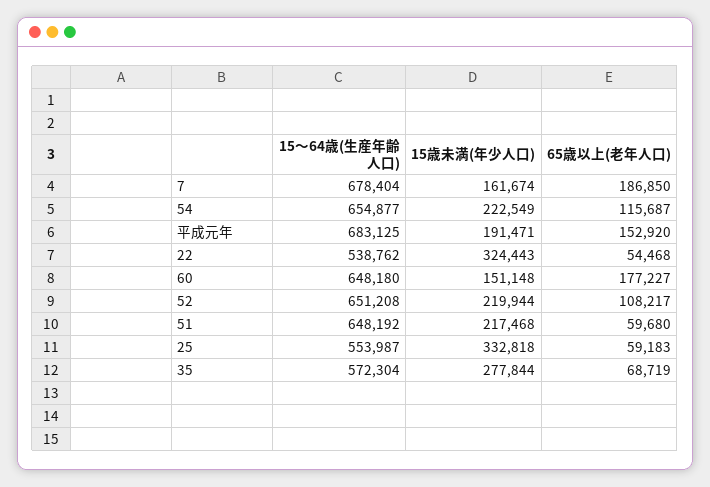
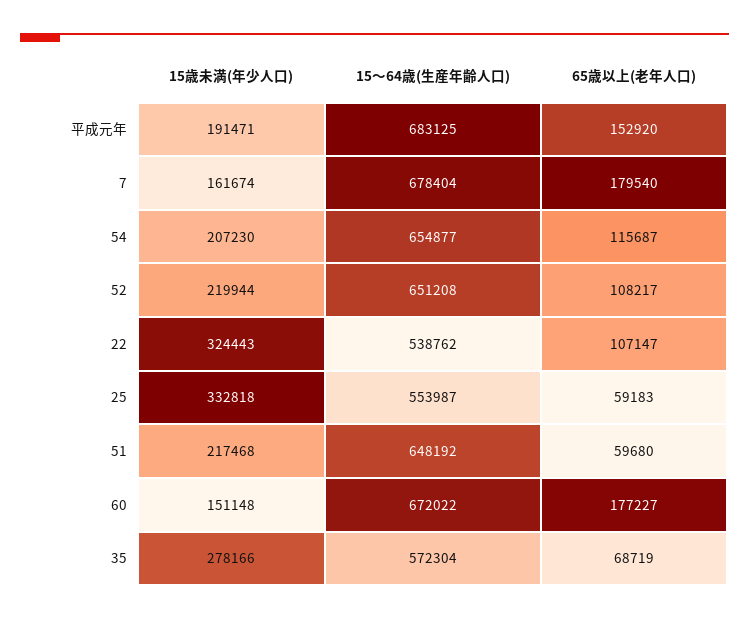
  {
    "15～64歳(生産年齢人口)": {
      "7": 678404,
      "54": 654877,
      "平成元年": 683125,
      "22": 538762,
-     "60": 648180,
+     "60": 672022,
      "52": 651208,
      "51": 648192,
      "25": 553987,
      "35": 572304
    },
    "15歳未満(年少人口)": {
      "7": 161674,
-     "54": 222549,
+     "54": 207230,
      "平成元年": 191471,
      "22": 324443,
      "60": 151148,
      "52": 219944,
      "51": 217468,
      "25": 332818,
-     "35": 277844
+     "35": 278166
    },
    "65歳以上(老年人口)": {
-     "7": 186850,
+     "7": 179540,
      "54": 115687,
      "平成元年": 152920,
-     "22": 54468,
+     "22": 107147,
      "60": 177227,
      "52": 108217,
      "51": 59680,
      "25": 59183,
      "35": 68719
    }
  }

